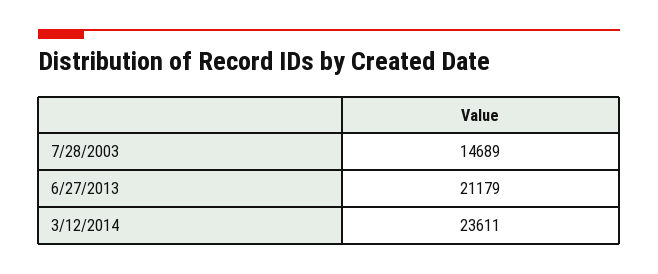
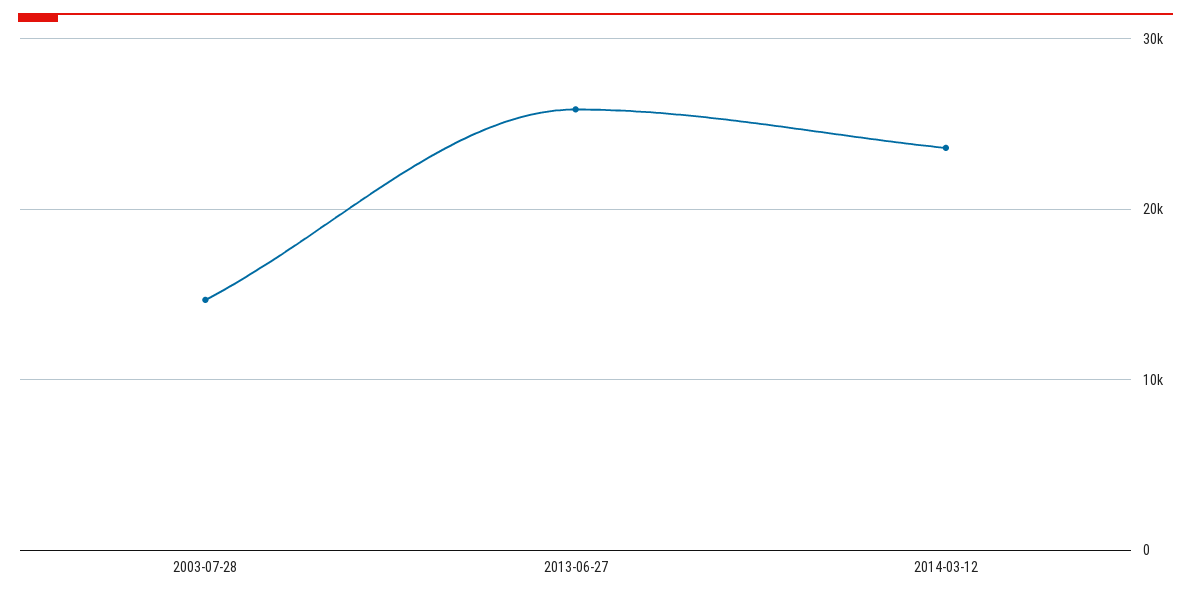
  {
    "7/28/2003": 14689,
-   "6/27/2013": 21179,
+   "6/27/2013": 26000,
    "3/12/2014": 23611
  }

